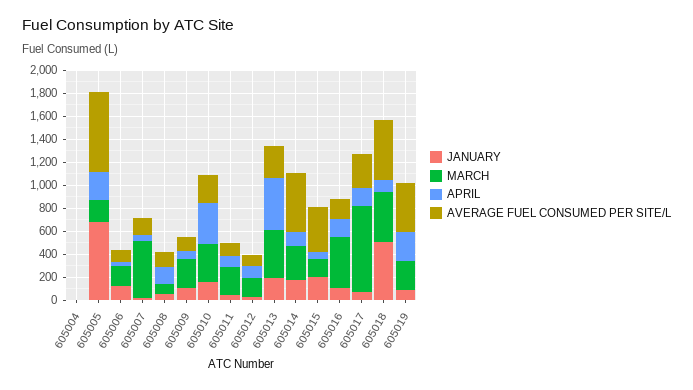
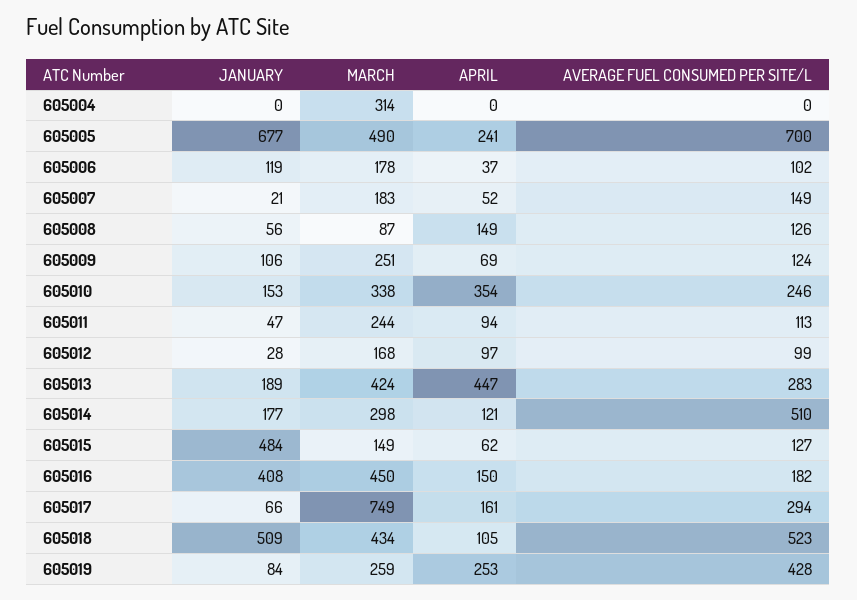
  {
    "JANUARY": {
      "605004": 0,
      "605005": 677,
      "605006": 119,
      "605007": 21,
      "605008": 56,
      "605009": 106,
      "605010": 153,
      "605011": 47,
      "605012": 28,
      "605013": 189,
      "605014": 177,
-     "605015": 200,
+     "605015": 484,
-     "605016": 100,
+     "605016": 408,
      "605017": 66,
      "605018": 509,
      "605019": 84
    },
    "MARCH": {
-     "605004": 0,
+     "605004": 314,
-     "605005": 200,
+     "605005": 490,
      "605006": 178,
-     "605007": 500,
+     "605007": 183,
      "605008": 87,
      "605009": 251,
      "605010": 338,
      "605011": 244,
      "605012": 168,
      "605013": 424,
      "605014": 298,
      "605015": 149,
      "605016": 450,
      "605017": 749,
      "605018": 434,
      "605019": 259
    },
    "APRIL": {
      "605004": 0,
      "605005": 241,
      "605006": 37,
      "605007": 52,
      "605008": 149,
      "605009": 69,
      "605010": 354,
      "605011": 94,
      "605012": 97,
      "605013": 447,
      "605014": 121,
      "605015": 62,
      "605016": 150,
      "605017": 161,
      "605018": 105,
      "605019": 253
    },
    "AVERAGE FUEL CONSUMED PER SITE/L": {
      "605004": 0,
      "605005": 700,
      "605006": 102,
      "605007": 149,
      "605008": 126,
      "605009": 124,
      "605010": 246,
      "605011": 113,
      "605012": 99,
      "605013": 283,
      "605014": 510,
-     "605015": 400,
+     "605015": 127,
      "605016": 182,
      "605017": 294,
      "605018": 523,
      "605019": 428
    }
  }

